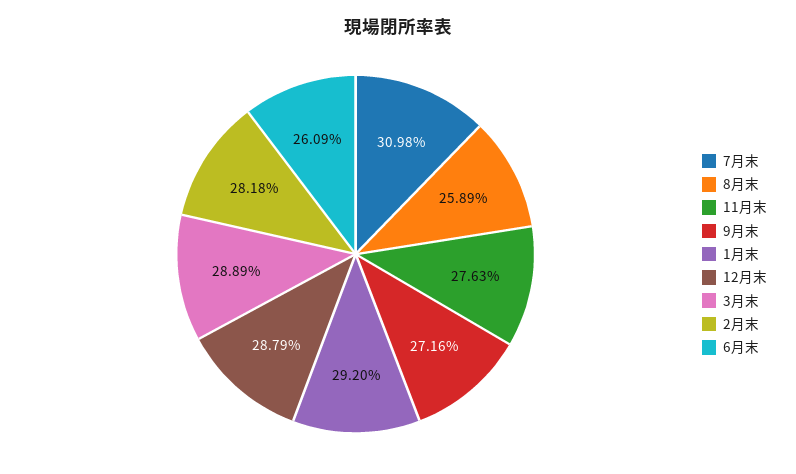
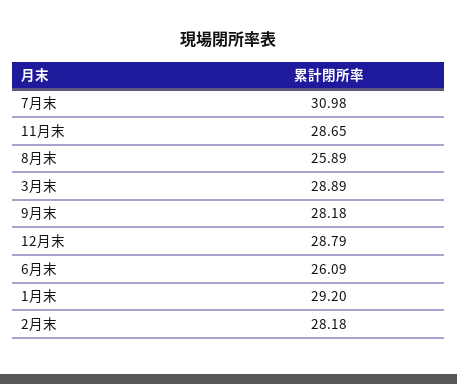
  {
    "7月末": 30.98,
    "8月末": 25.89,
-   "11月末": 27.63,
+   "11月末": 28.65,
-   "9月末": 27.16,
+   "9月末": 28.18,
    "1月末": 29.2,
    "12月末": 28.79,
    "3月末": 28.89,
    "2月末": 28.18,
    "6月末": 26.09
  }

